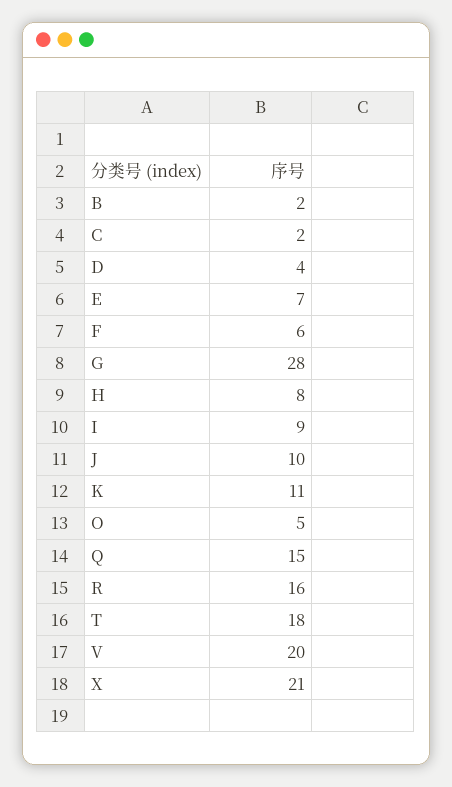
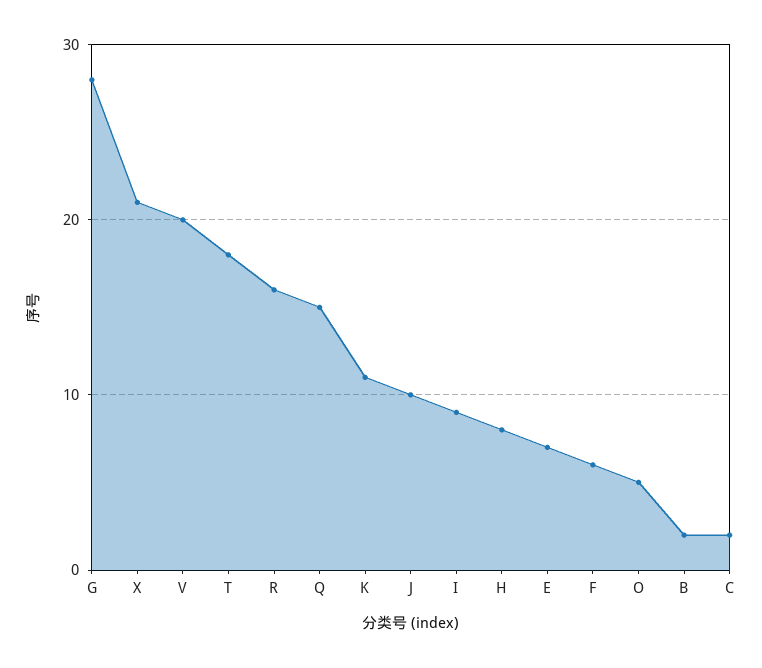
  {
    "B": 2,
    "C": 2,
-   "D": 4,
    "E": 7,
    "F": 6,
    "G": 28,
    "H": 8,
    "I": 9,
    "J": 10,
    "K": 11,
    "O": 5,
    "Q": 15,
    "R": 16,
    "T": 18,
    "V": 20,
    "X": 21
  }

